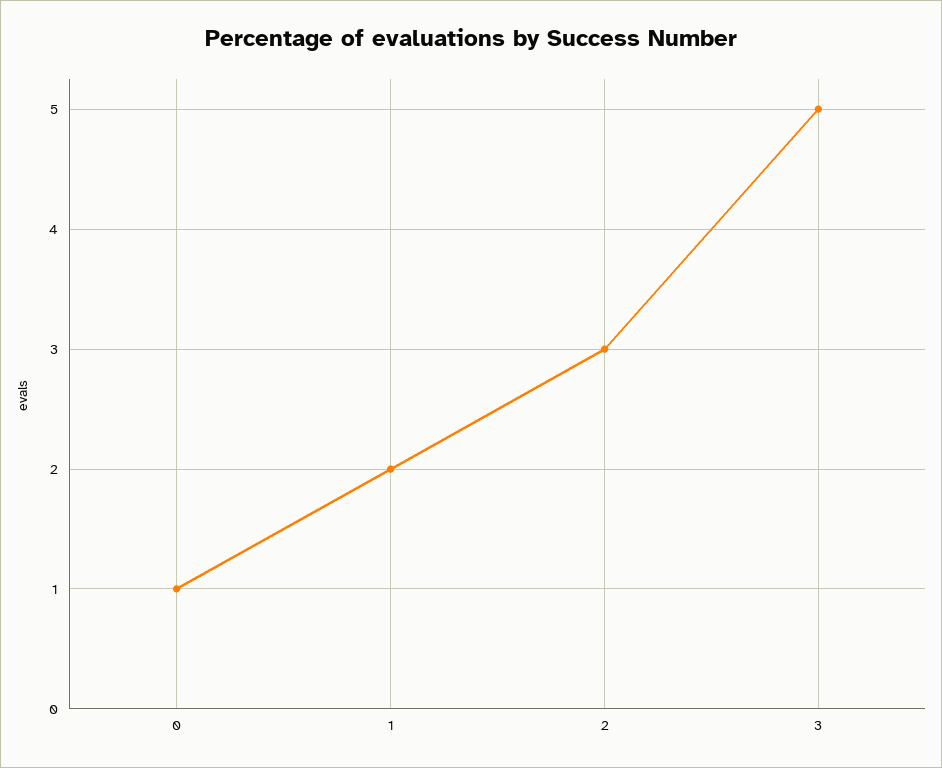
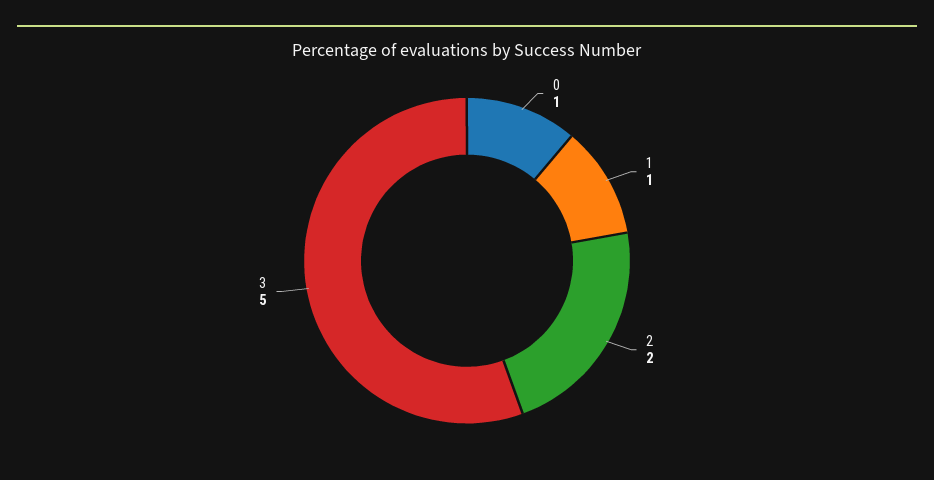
  {
    "0": 1,
-   "1": 2,
+   "1": 1,
-   "2": 3,
+   "2": 2,
    "3": 5
  }

